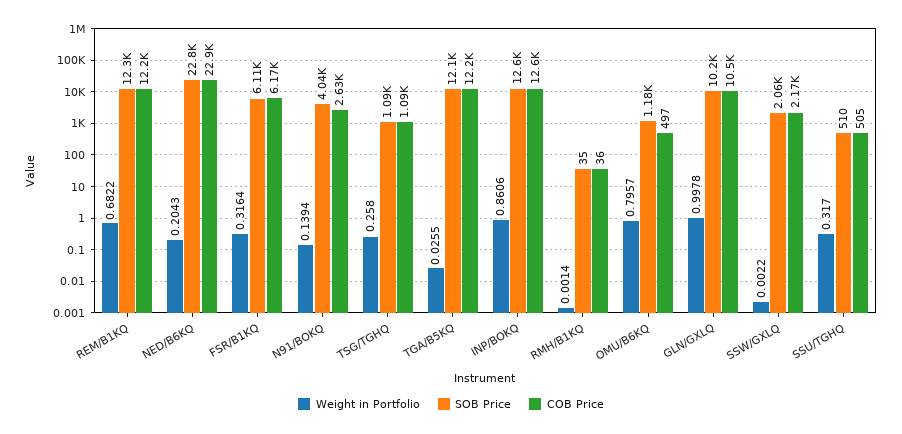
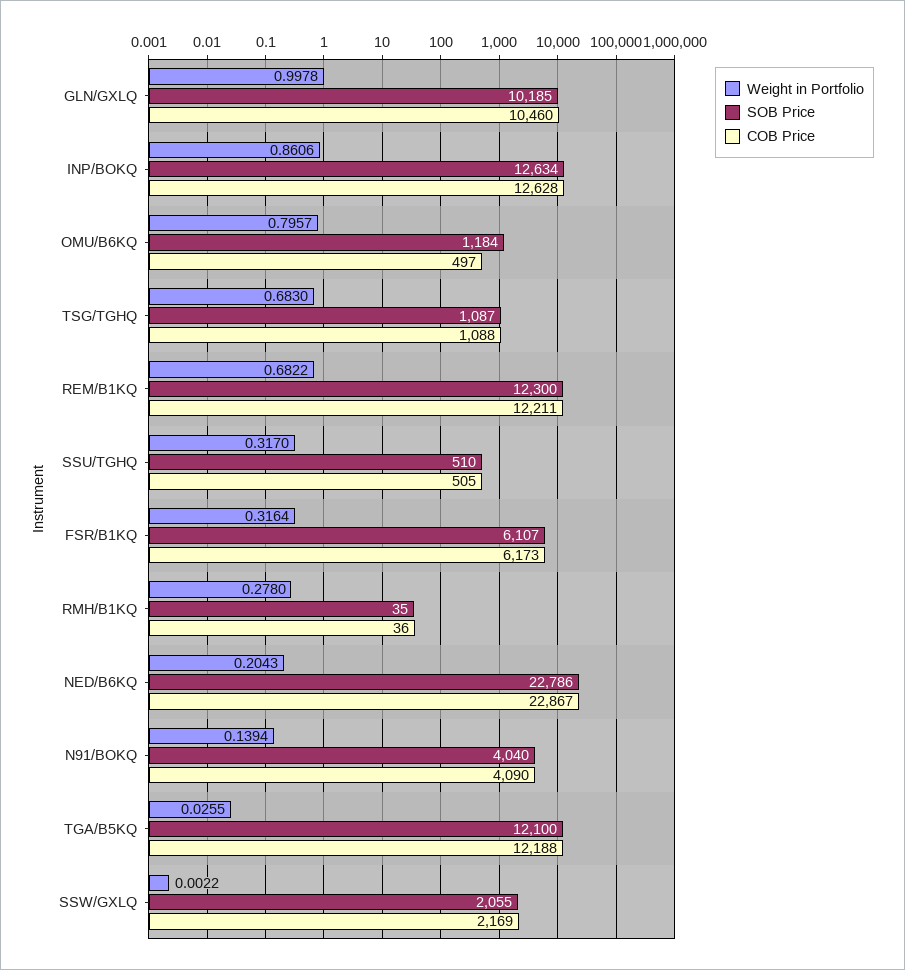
  {
    "Weight in Portfolio": {
      "REM/B1KQ": 0.6822,
      "NED/B6KQ": 0.2043,
      "FSR/B1KQ": 0.3164,
      "N91/BOKQ": 0.1394,
-     "TSG/TGHQ": 0.258,
+     "TSG/TGHQ": 0.683,
      "TGA/B5KQ": 0.0255,
      "INP/BOKQ": 0.8606,
-     "RMH/B1KQ": 0.0014,
+     "RMH/B1KQ": 0.278,
      "OMU/B6KQ": 0.7957,
      "GLN/GXLQ": 0.9978,
      "SSW/GXLQ": 0.0022,
      "SSU/TGHQ": 0.317
    },
    "SOB Price": {
      "REM/B1KQ": 12300,
      "NED/B6KQ": 22786,
      "FSR/B1KQ": 6107,
      "N91/BOKQ": 4040,
      "TSG/TGHQ": 1087,
      "TGA/B5KQ": 12100,
      "INP/BOKQ": 12634,
      "RMH/B1KQ": 35,
      "OMU/B6KQ": 1184,
      "GLN/GXLQ": 10185,
      "SSW/GXLQ": 2055,
      "SSU/TGHQ": 510
    },
    "COB Price": {
      "REM/B1KQ": 12211,
      "NED/B6KQ": 22867,
      "FSR/B1KQ": 6173,
-     "N91/BOKQ": 2630,
+     "N91/BOKQ": 4090,
      "TSG/TGHQ": 1088,
      "TGA/B5KQ": 12188,
      "INP/BOKQ": 12628,
      "RMH/B1KQ": 36,
      "OMU/B6KQ": 497,
      "GLN/GXLQ": 10460,
      "SSW/GXLQ": 2169,
      "SSU/TGHQ": 505
    }
  }

